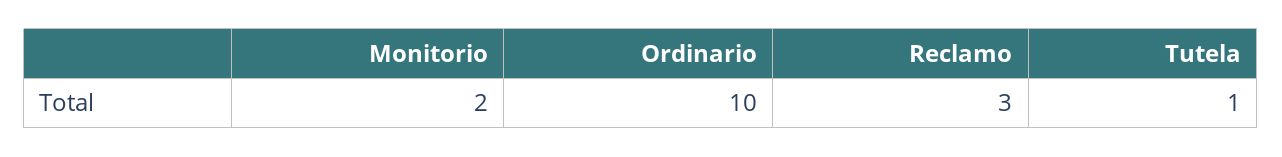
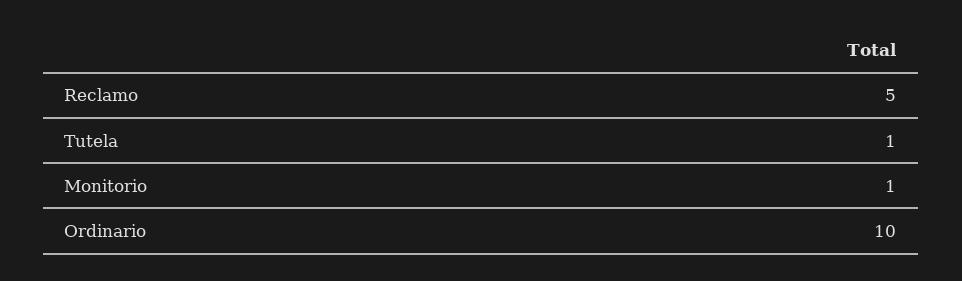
  {
-   "Monitorio": 2,
+   "Monitorio": 1,
    "Ordinario": 10,
-   "Reclamo": 3,
+   "Reclamo": 5,
    "Tutela": 1
  }

